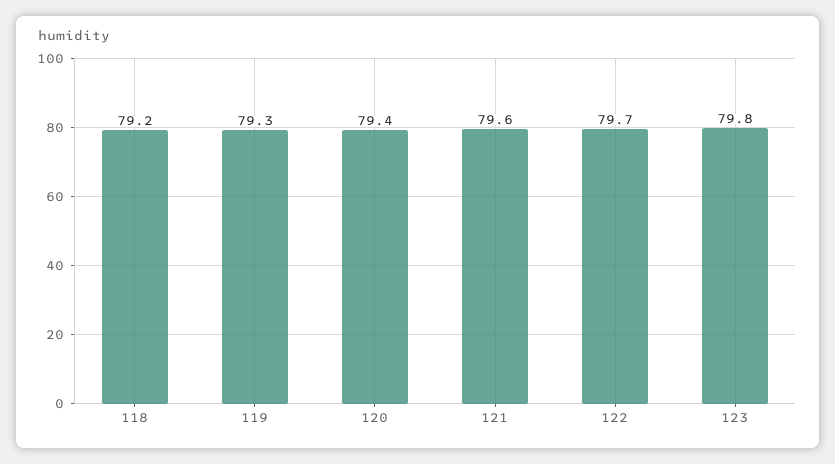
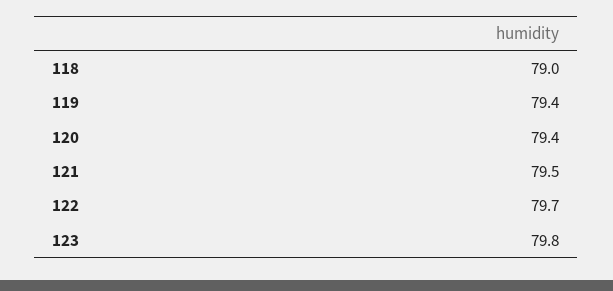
  {
-   "118": 79.2,
+   "118": 79,
-   "119": 79.3,
+   "119": 79.4,
    "120": 79.4,
-   "121": 79.6,
+   "121": 79.5,
    "122": 79.7,
    "123": 79.8
  }

